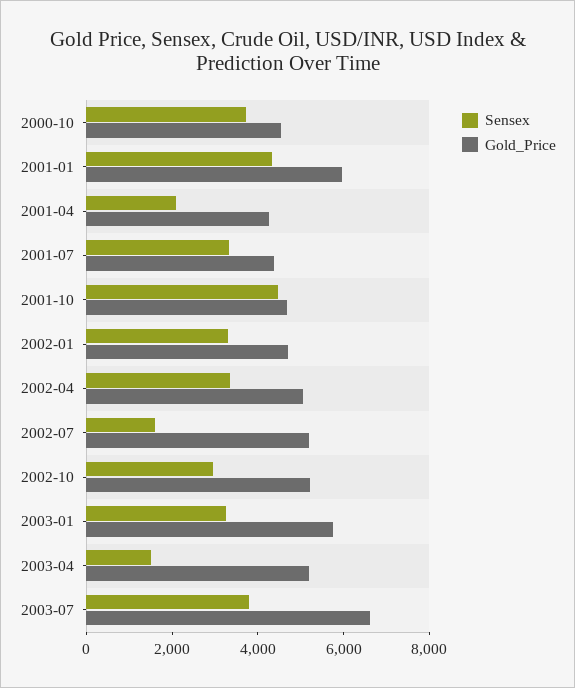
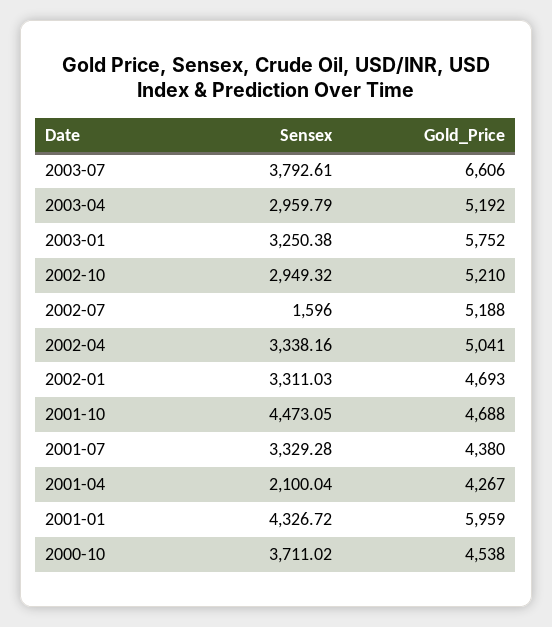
  {
    "Sensex": {
      "2000-10": 3711.02,
      "2001-01": 4326.72,
      "2001-04": 2100.04,
      "2001-07": 3329.28,
      "2001-10": 4473.05,
      "2002-01": 3311.03,
      "2002-04": 3338.16,
      "2002-07": 1596,
      "2002-10": 2949.32,
      "2003-01": 3250.38,
-     "2003-04": 1500,
+     "2003-04": 2959.79,
      "2003-07": 3792.61
    },
    "Gold_Price": {
      "2000-10": 4538,
      "2001-01": 5959,
      "2001-04": 4267,
      "2001-07": 4380,
      "2001-10": 4688,
      "2002-01": 4693,
      "2002-04": 5041,
      "2002-07": 5188,
      "2002-10": 5210,
      "2003-01": 5752,
      "2003-04": 5192,
      "2003-07": 6606
    }
  }

